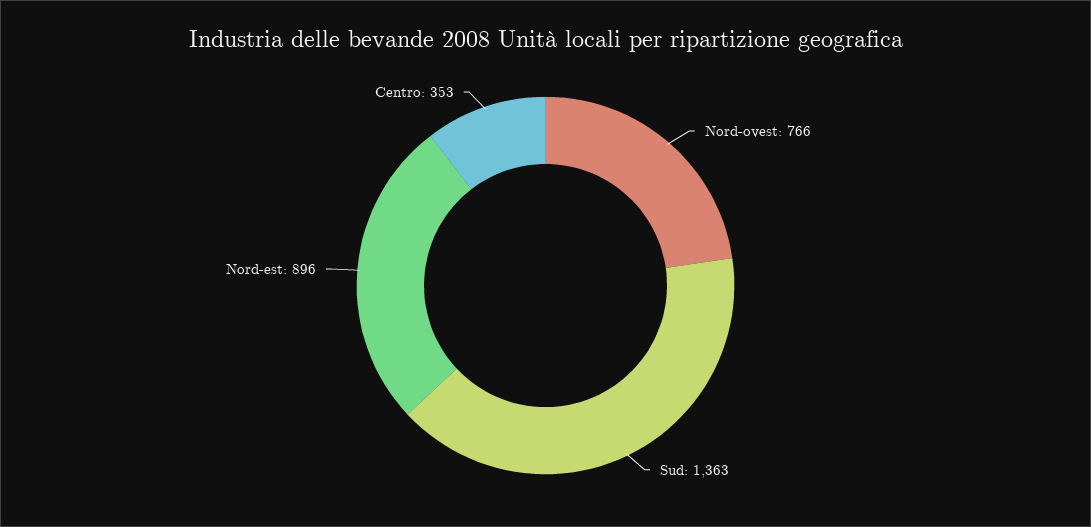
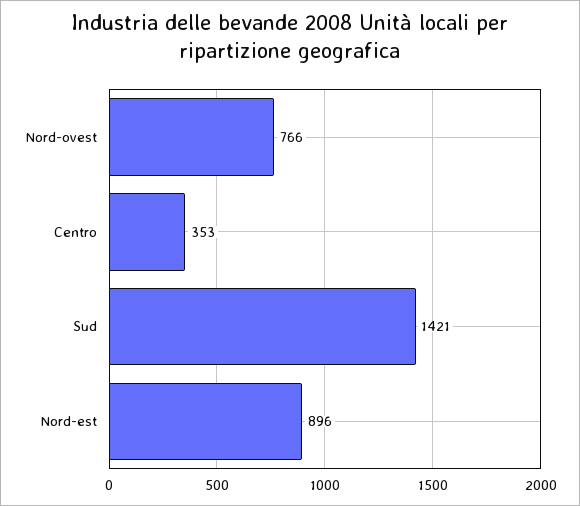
  {
    "Nord-ovest": 766,
-   "Sud": 1363,
+   "Sud": 1421,
    "Nord-est": 896,
    "Centro": 353
  }

